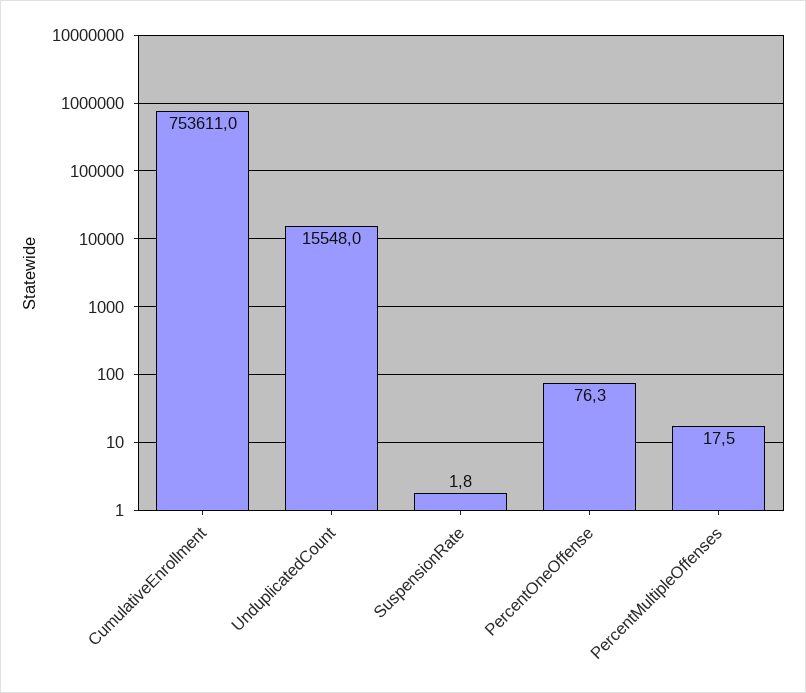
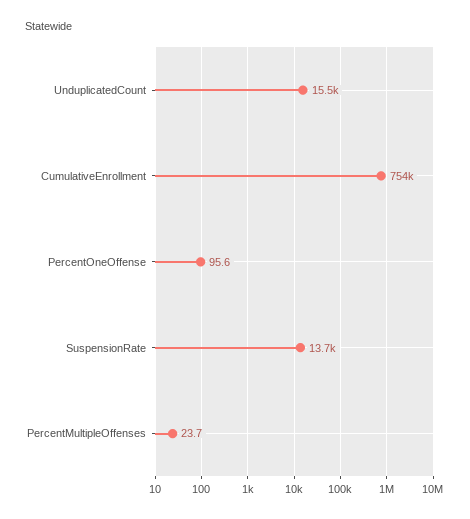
  {
    "CumulativeEnrollment": 753611,
    "UnduplicatedCount": 15548,
-   "SuspensionRate": 1.8,
+   "SuspensionRate": 13700,
-   "PercentOneOffense": 76.3,
+   "PercentOneOffense": 95.6,
-   "PercentMultipleOffenses": 17.5
+   "PercentMultipleOffenses": 23.7
  }

